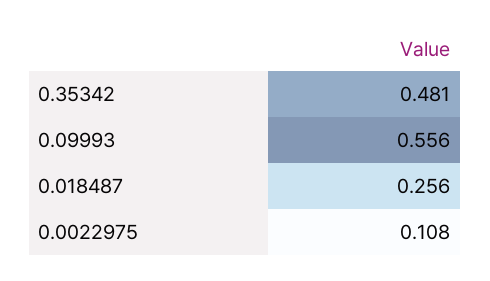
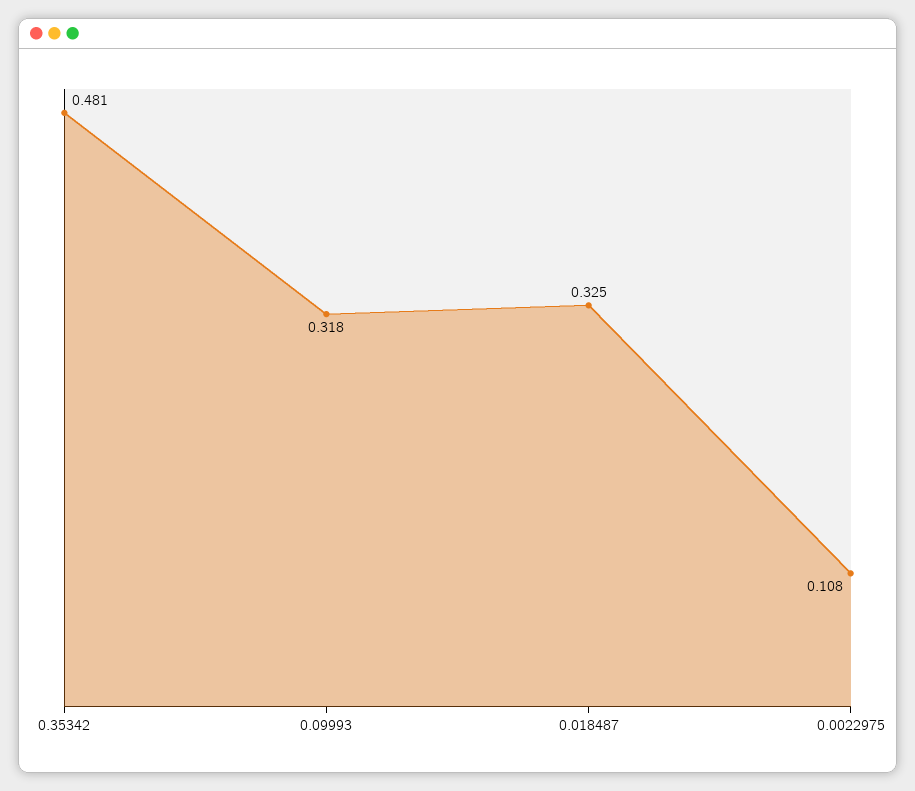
  {
    "0.35342": 0.481,
-   "0.09993": 0.556,
+   "0.09993": 0.318,
-   "0.018487": 0.256,
+   "0.018487": 0.325,
    "0.0022975": 0.108
  }

